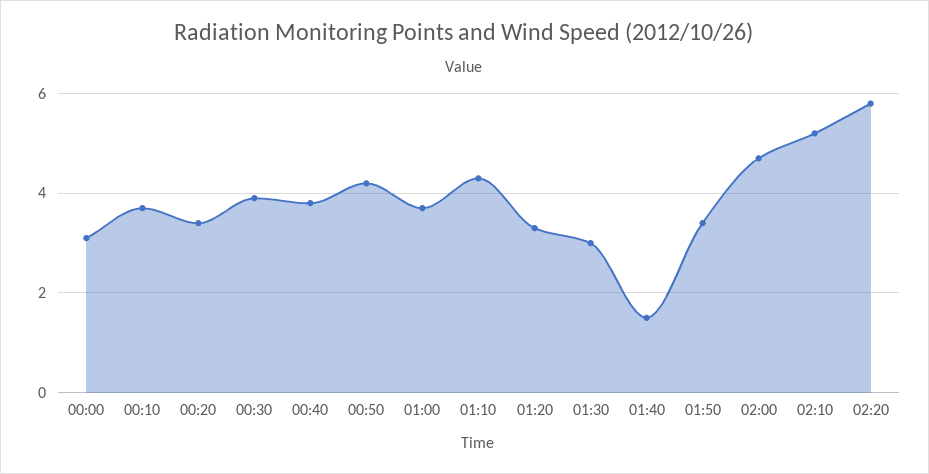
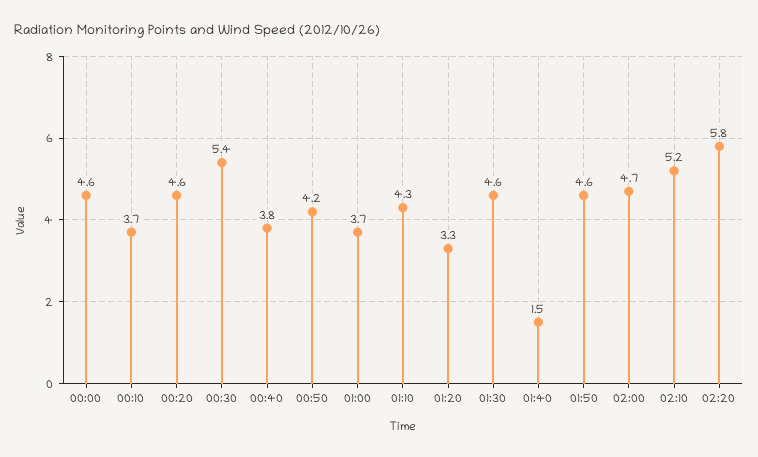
  {
-   "00:00": 3,
+   "00:00": 4.6,
    "00:10": 3.7,
-   "00:20": 3.5,
+   "00:20": 4.6,
-   "00:30": 4,
+   "00:30": 5.4,
    "00:40": 3.8,
    "00:50": 4.2,
    "01:00": 3.7,
    "01:10": 4.3,
    "01:20": 3.3,
-   "01:30": 3,
+   "01:30": 4.6,
    "01:40": 1.5,
-   "01:50": 3.5,
+   "01:50": 4.6,
    "02:00": 4.7,
    "02:10": 5.2,
    "02:20": 5.8
  }

